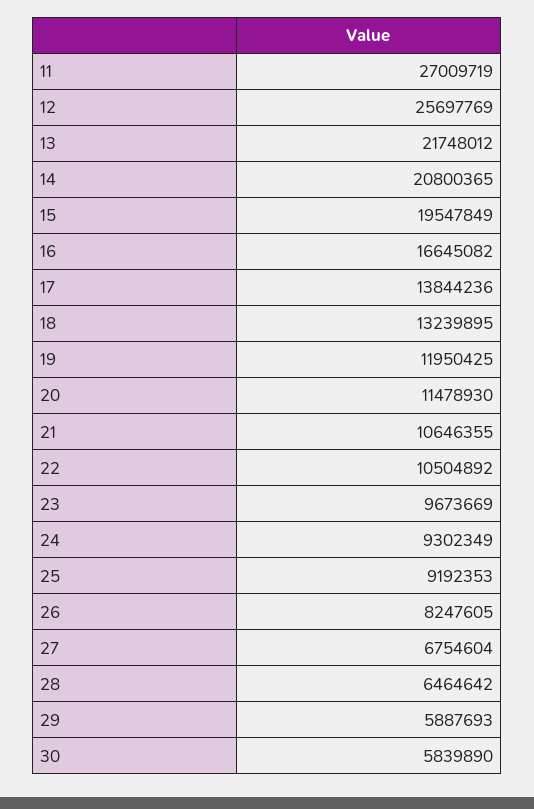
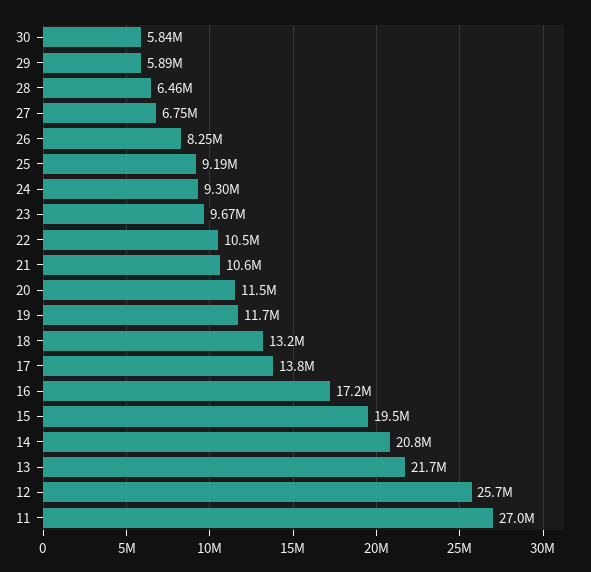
  {
    "11": 27009719,
    "12": 25697769,
    "13": 21748012,
    "14": 20800365,
    "15": 19547849,
-   "16": 16645082,
+   "16": 17200000,
    "17": 13844236,
    "18": 13239895,
-   "19": 11950425,
+   "19": 11700000,
    "20": 11478930,
    "21": 10646355,
    "22": 10504892,
    "23": 9673669,
    "24": 9302349,
    "25": 9192353,
    "26": 8247605,
    "27": 6754604,
    "28": 6464642,
    "29": 5887693,
    "30": 5839890
  }

